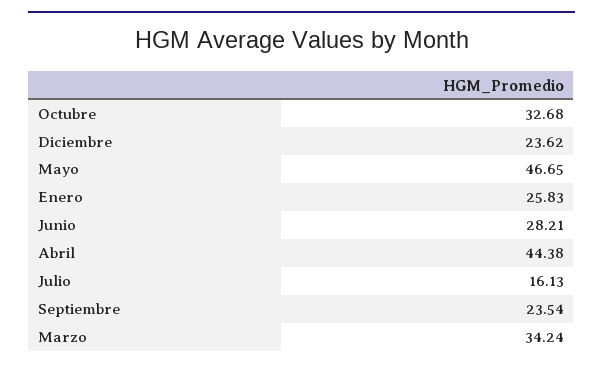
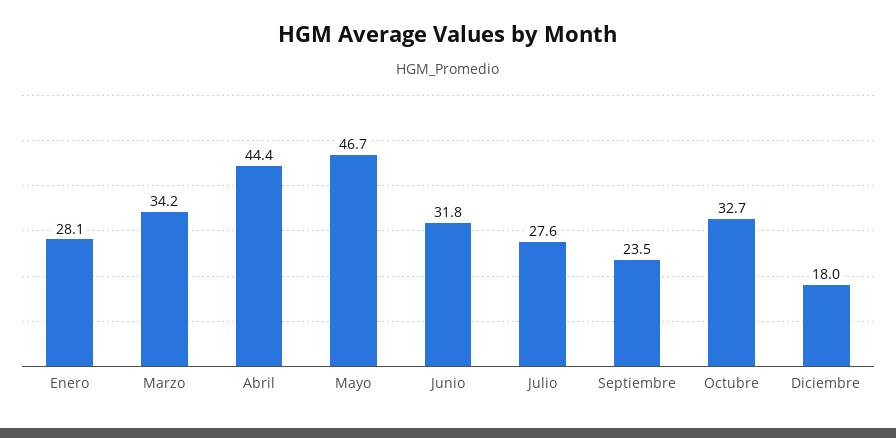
  {
    "Octubre": 32.68,
-   "Diciembre": 23.62,
+   "Diciembre": 18,
    "Mayo": 46.65,
-   "Enero": 25.83,
+   "Enero": 28.1,
-   "Junio": 28.21,
+   "Junio": 31.8,
    "Abril": 44.38,
-   "Julio": 16.13,
+   "Julio": 27.6,
    "Septiembre": 23.54,
    "Marzo": 34.24
  }

